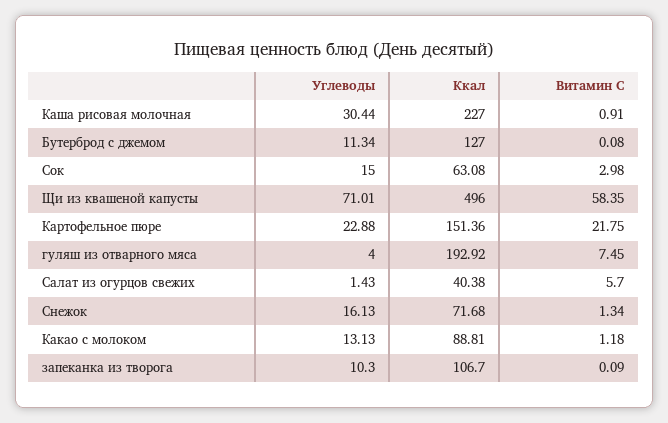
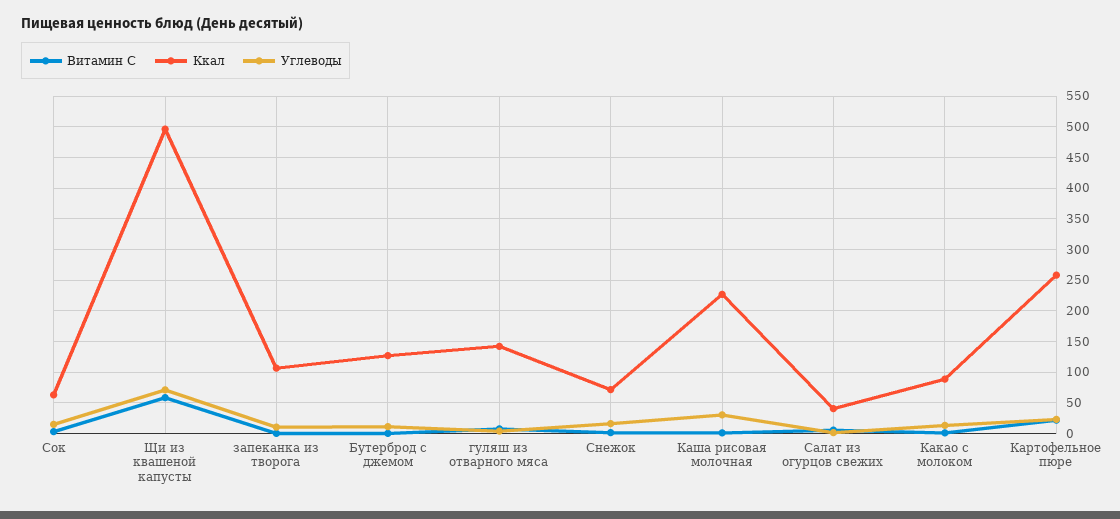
  {
    "Углеводы": {
      "Каша рисовая молочная": 30.44,
      "Бутерброд с джемом": 11.34,
      "Сок": 15,
      "Щи из квашеной капусты": 71.01,
      "Картофельное пюре": 22.88,
      "гуляш из отварного мяса": 4,
      "Салат из огурцов свежих": 1.43,
      "Снежок": 16.13,
      "Какао с молоком": 13.13,
      "запеканка из творога": 10.3
    },
    "Ккал": {
      "Каша рисовая молочная": 227,
      "Бутерброд с джемом": 127,
      "Сок": 63.08,
      "Щи из квашеной капусты": 496,
-     "Картофельное пюре": 151.36,
+     "Картофельное пюре": 260,
-     "гуляш из отварного мяса": 192.92,
+     "гуляш из отварного мяса": 140,
      "Салат из огурцов свежих": 40.38,
      "Снежок": 71.68,
      "Какао с молоком": 88.81,
      "запеканка из творога": 106.7
    },
    "Витамин С": {
      "Каша рисовая молочная": 0.91,
      "Бутерброд с джемом": 0.08,
      "Сок": 2.98,
      "Щи из квашеной капусты": 58.35,
      "Картофельное пюре": 21.75,
      "гуляш из отварного мяса": 7.45,
      "Салат из огурцов свежих": 5.7,
      "Снежок": 1.34,
      "Какао с молоком": 1.18,
      "запеканка из творога": 0.09
    }
  }

